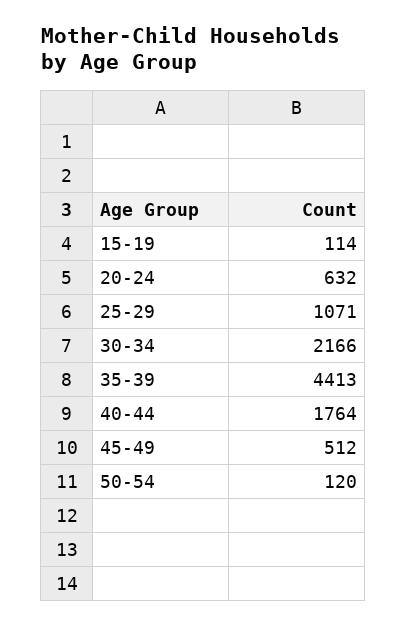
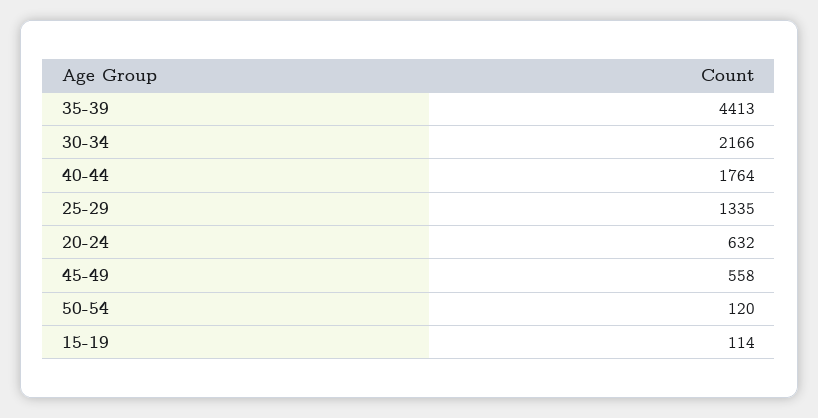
  {
    "15-19": 114,
    "20-24": 632,
-   "25-29": 1071,
+   "25-29": 1335,
    "30-34": 2166,
    "35-39": 4413,
    "40-44": 1764,
-   "45-49": 512,
+   "45-49": 558,
    "50-54": 120
  }

